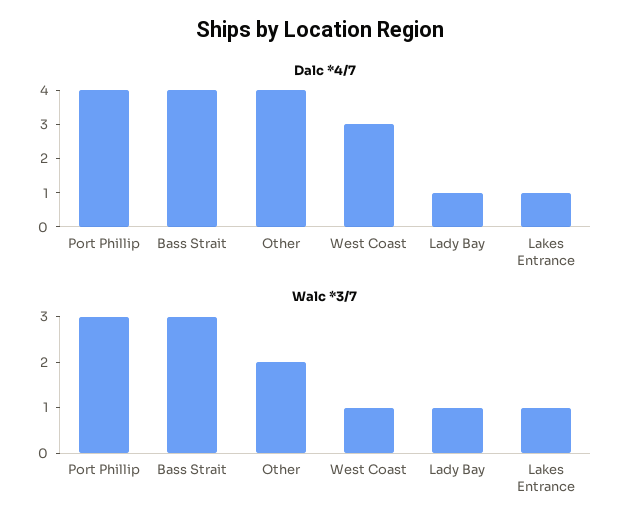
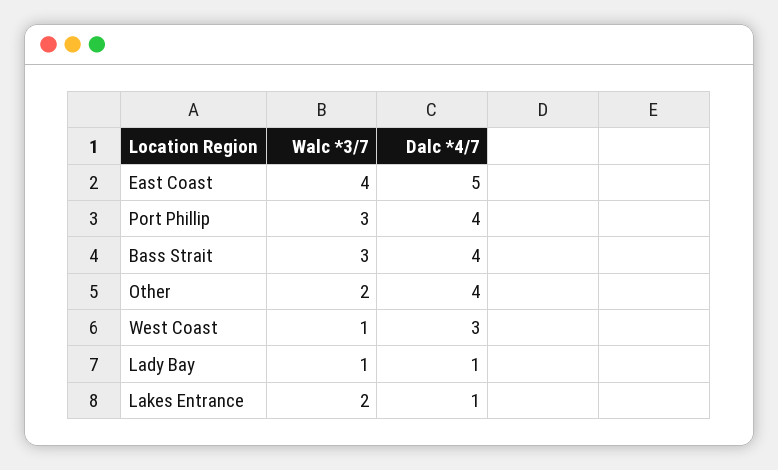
  {
    "Dalc *4/7": {
      "Port Phillip": 4,
      "Bass Strait": 4,
      "Other": 4,
      "West Coast": 3,
      "Lady Bay": 1,
-     "Lakes Entrance": 1
+     "Lakes Entrance": 1,
+     "East Coast": 5
    },
    "Walc *3/7": {
      "Port Phillip": 3,
      "Bass Strait": 3,
      "Other": 2,
      "West Coast": 1,
      "Lady Bay": 1,
-     "Lakes Entrance": 1
+     "Lakes Entrance": 2,
+     "East Coast": 4
    }
  }

